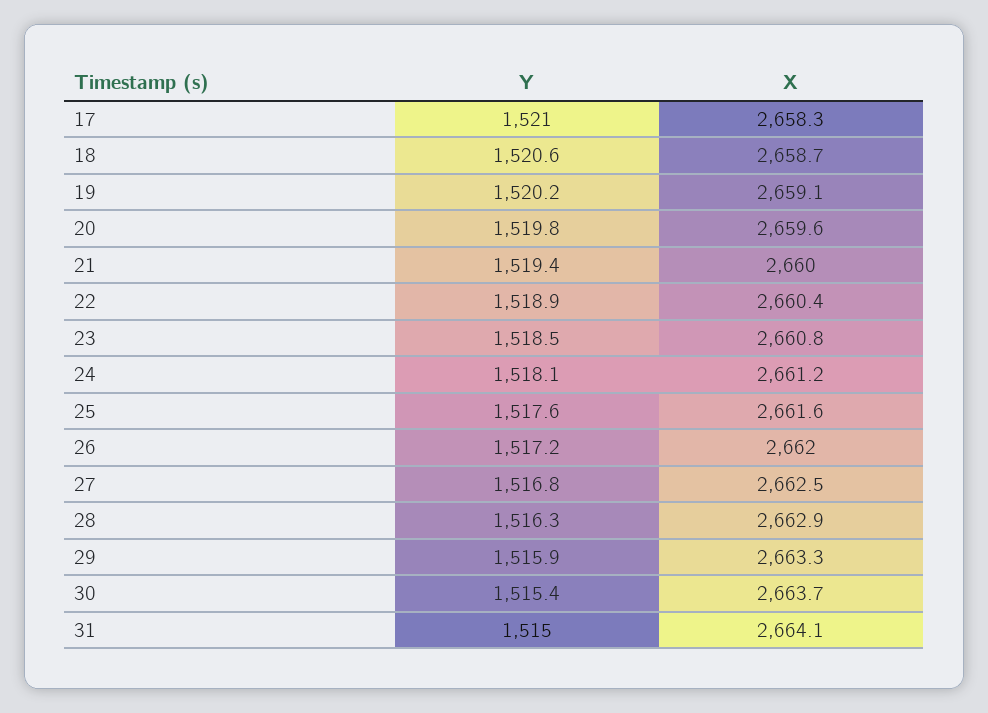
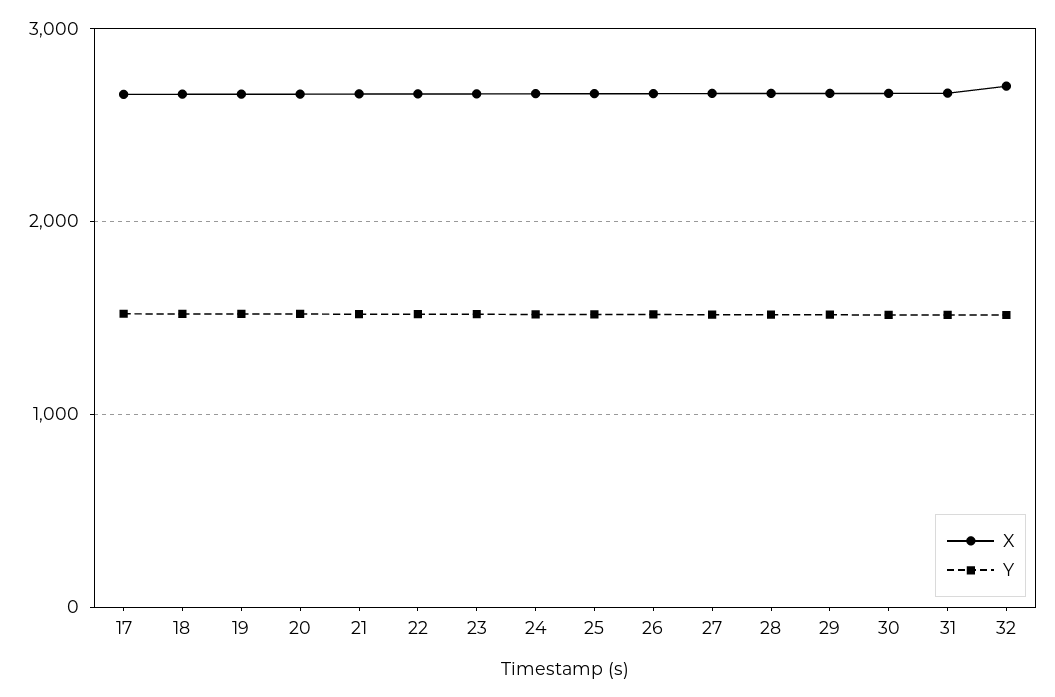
  {
    "Y": {
      "17": 1521,
      "18": 1520.6,
      "19": 1520.2,
      "20": 1519.8,
      "21": 1519.4,
      "22": 1518.9,
      "23": 1518.5,
      "24": 1518.1,
      "25": 1517.6,
      "26": 1517.2,
      "27": 1516.8,
      "28": 1516.3,
      "29": 1515.9,
      "30": 1515.4,
-     "31": 1515
+     "31": 1515,
+     "32": 1500
    },
    "X": {
      "17": 2658.3,
      "18": 2658.7,
      "19": 2659.1,
      "20": 2659.6,
      "21": 2660,
      "22": 2660.4,
      "23": 2660.8,
      "24": 2661.2,
      "25": 2661.6,
      "26": 2662,
      "27": 2662.5,
      "28": 2662.9,
      "29": 2663.3,
      "30": 2663.7,
-     "31": 2664.1
+     "31": 2664.1,
+     "32": 2700
    }
  }

